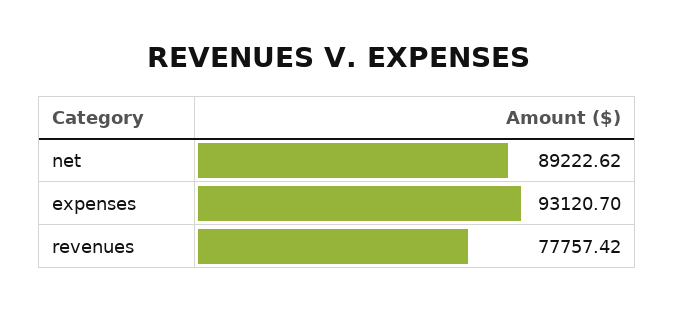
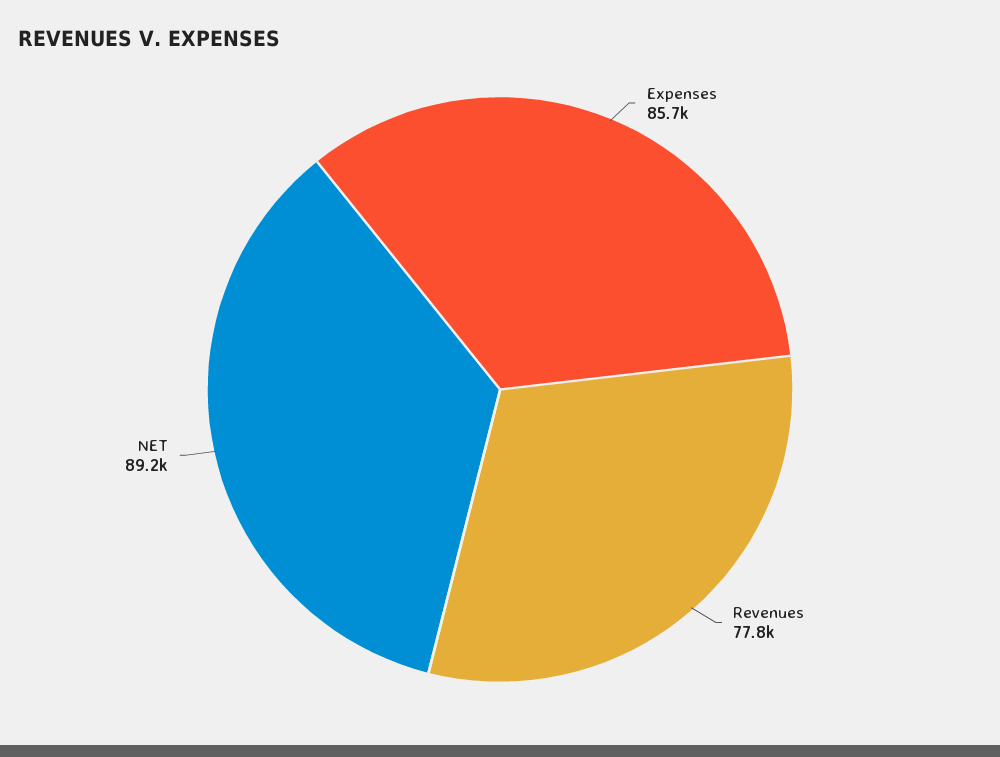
  {
    "net": 89222.62,
-   "expenses": 93120.7,
+   "expenses": 85700,
    "revenues": 77757.42
  }

